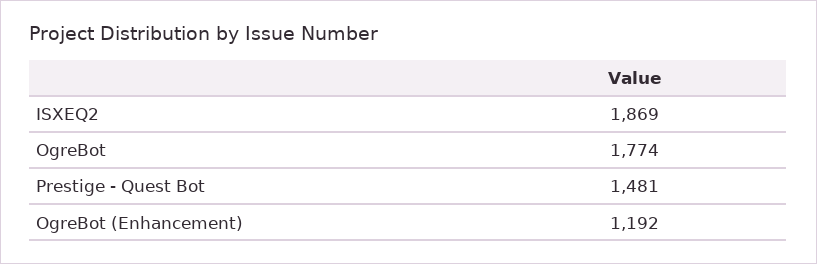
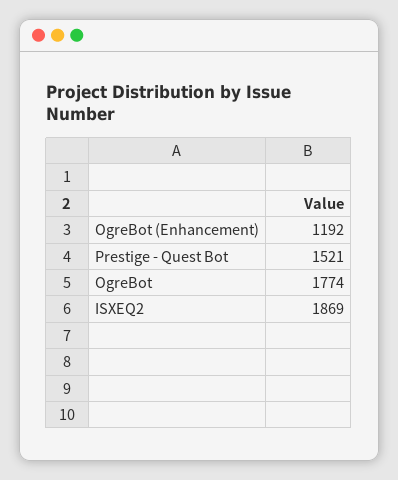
  {
    "ISXEQ2": 1869,
    "OgreBot": 1774,
-   "Prestige - Quest Bot": 1481,
+   "Prestige - Quest Bot": 1521,
    "OgreBot (Enhancement)": 1192
  }

